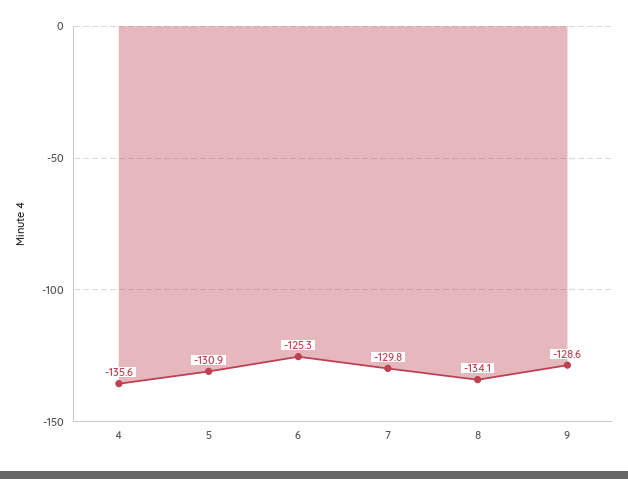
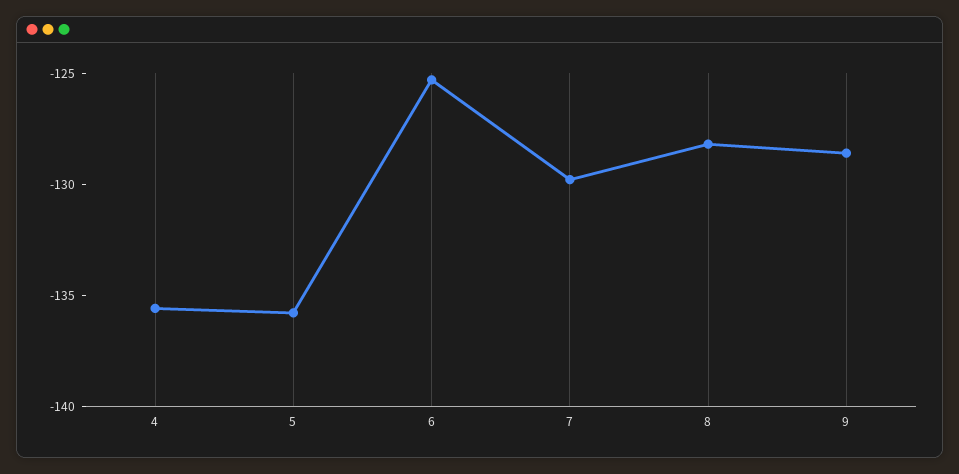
  {
    "4": -135.6,
-   "5": -130.9,
+   "5": -136,
    "6": -125.3,
    "7": -129.8,
-   "8": -134.1,
+   "8": -128,
    "9": -128.6
  }

